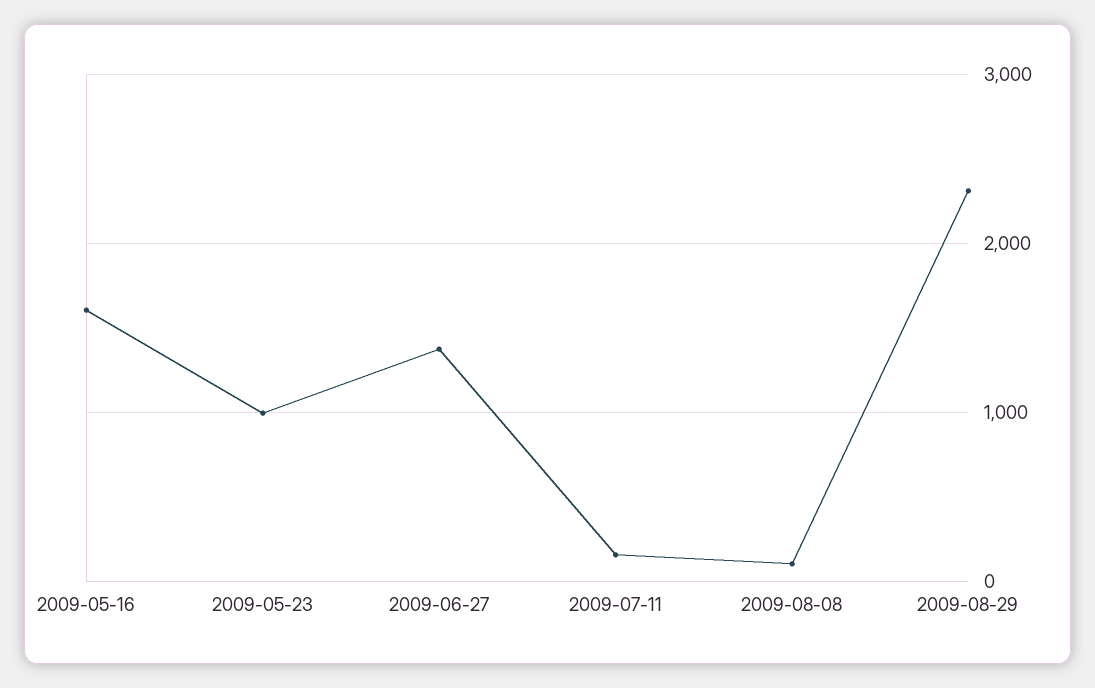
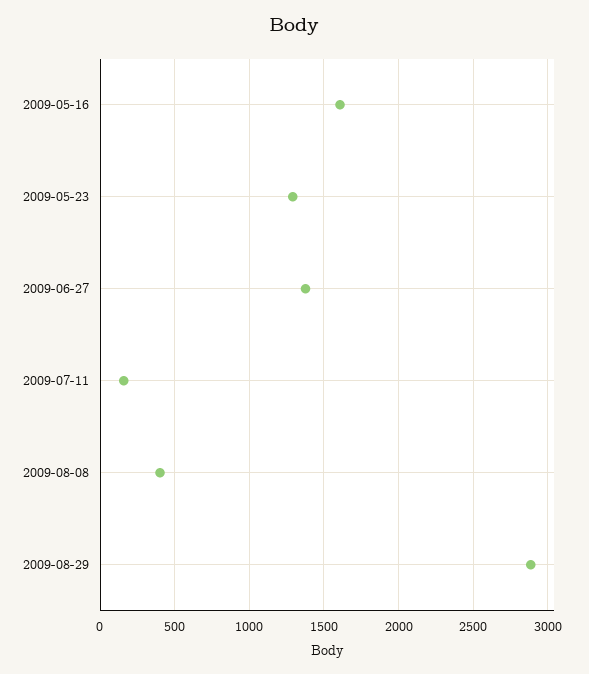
  {
    "2009-05-16": 1600,
-   "2009-05-23": 1000,
+   "2009-05-23": 1300,
    "2009-06-27": 1400,
    "2009-07-11": 150,
-   "2009-08-08": 100,
+   "2009-08-08": 400,
-   "2009-08-29": 2300
+   "2009-08-29": 2900
  }

